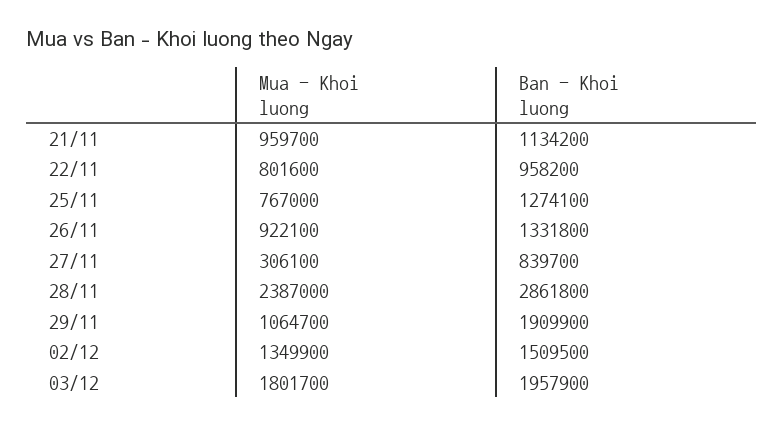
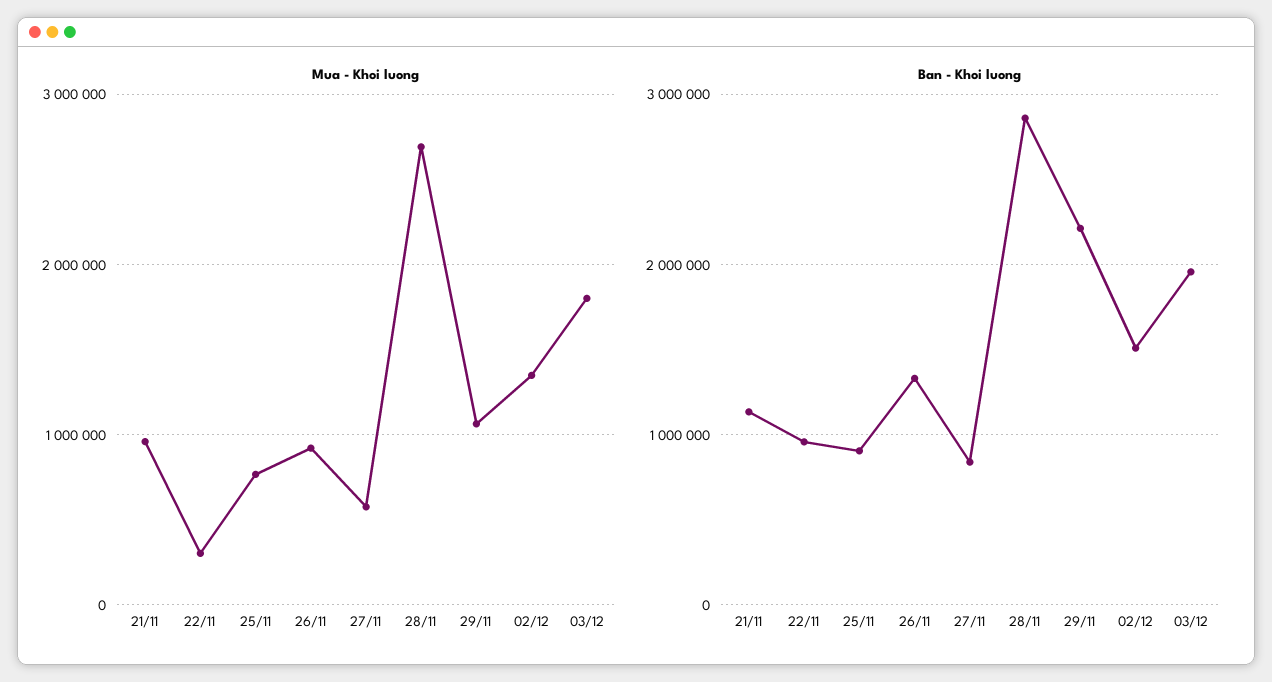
  {
    "Mua - Khoi luong": {
      "21/11": 959700,
-     "22/11": 801600,
+     "22/11": 300000,
      "25/11": 767000,
      "26/11": 922100,
-     "27/11": 306100,
+     "27/11": 600000,
-     "28/11": 2387000,
+     "28/11": 2700000,
      "29/11": 1064700,
      "02/12": 1349900,
      "03/12": 1801700
    },
    "Ban - Khoi luong": {
      "21/11": 1134200,
      "22/11": 958200,
-     "25/11": 1274100,
+     "25/11": 900000,
      "26/11": 1331800,
      "27/11": 839700,
      "28/11": 2861800,
-     "29/11": 1909900,
+     "29/11": 2200000,
      "02/12": 1509500,
      "03/12": 1957900
    }
  }

